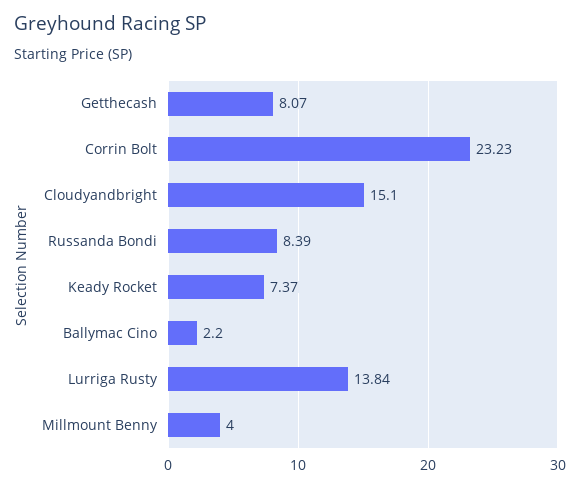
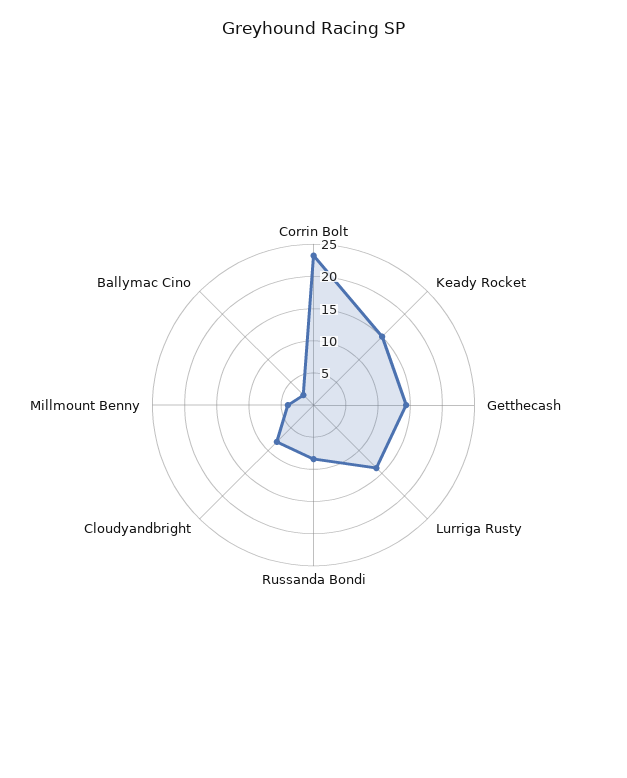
  {
-   "Getthecash": 8.07,
+   "Getthecash": 15,
    "Corrin Bolt": 23.23,
-   "Cloudyandbright": 15.1,
+   "Cloudyandbright": 7.5,
    "Russanda Bondi": 8.39,
-   "Keady Rocket": 7.37,
+   "Keady Rocket": 15,
    "Ballymac Cino": 2.2,
    "Lurriga Rusty": 13.84,
    "Millmount Benny": 4
  }

